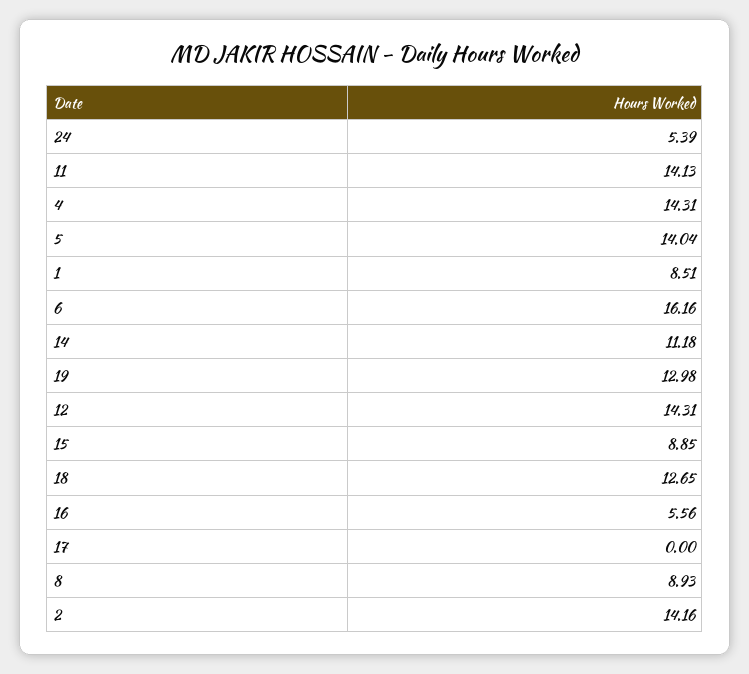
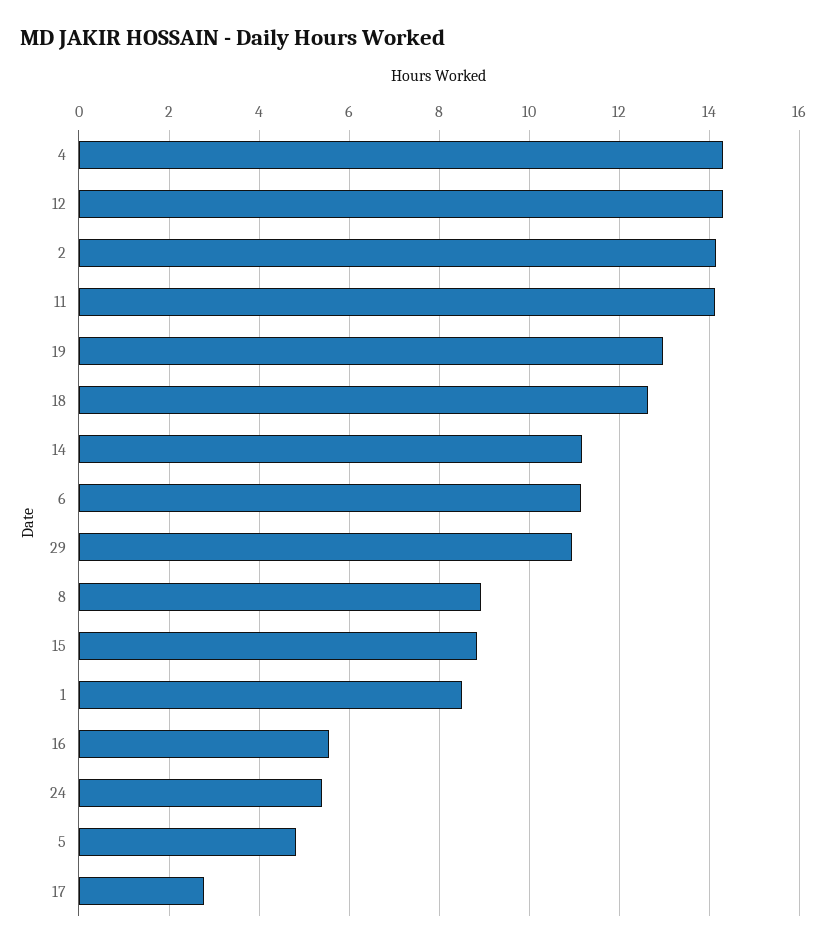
  {
    "24": 5.39,
    "11": 14.13,
    "4": 14.31,
-   "5": 14.04,
+   "5": 4.8,
    "1": 8.51,
-   "6": 16.16,
+   "6": 11.2,
    "14": 11.18,
    "19": 12.98,
    "12": 14.31,
    "15": 8.85,
    "18": 12.65,
    "16": 5.56,
-   "17": 0,
+   "17": 2.8,
    "8": 8.93,
-   "2": 14.16
+   "2": 14.16,
+   "29": 11
  }

